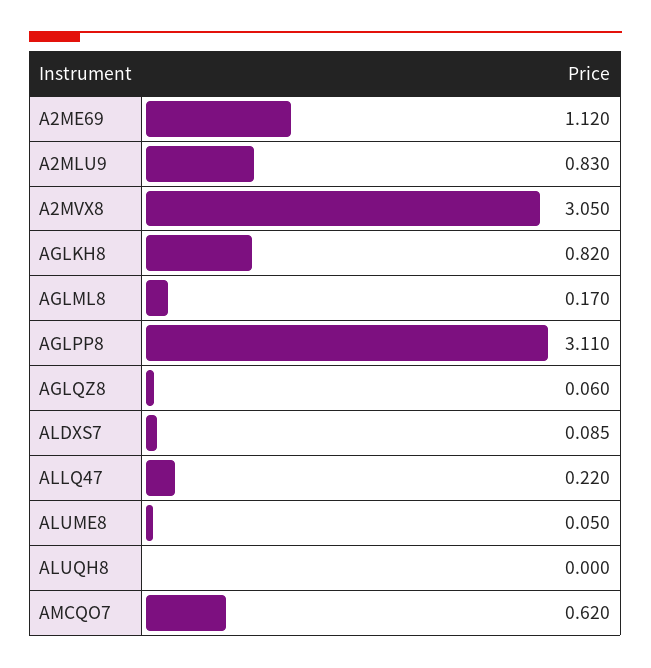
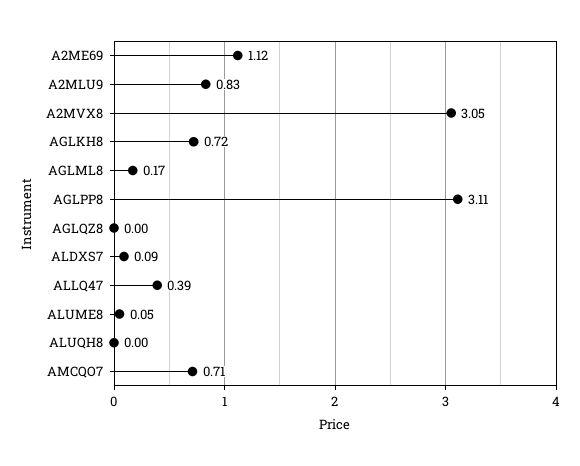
  {
    "A2ME69": 1.12,
    "A2MLU9": 0.83,
    "A2MVX8": 3.05,
-   "AGLKH8": 0.82,
+   "AGLKH8": 0.72,
    "AGLML8": 0.17,
    "AGLPP8": 3.11,
-   "AGLQZ8": 0.06,
+   "AGLQZ8": 0,
    "ALDXS7": 0.085,
-   "ALLQ47": 0.22,
+   "ALLQ47": 0.39,
    "ALUME8": 0.05,
    "ALUQH8": 0,
-   "AMCQO7": 0.62
+   "AMCQO7": 0.71
  }

